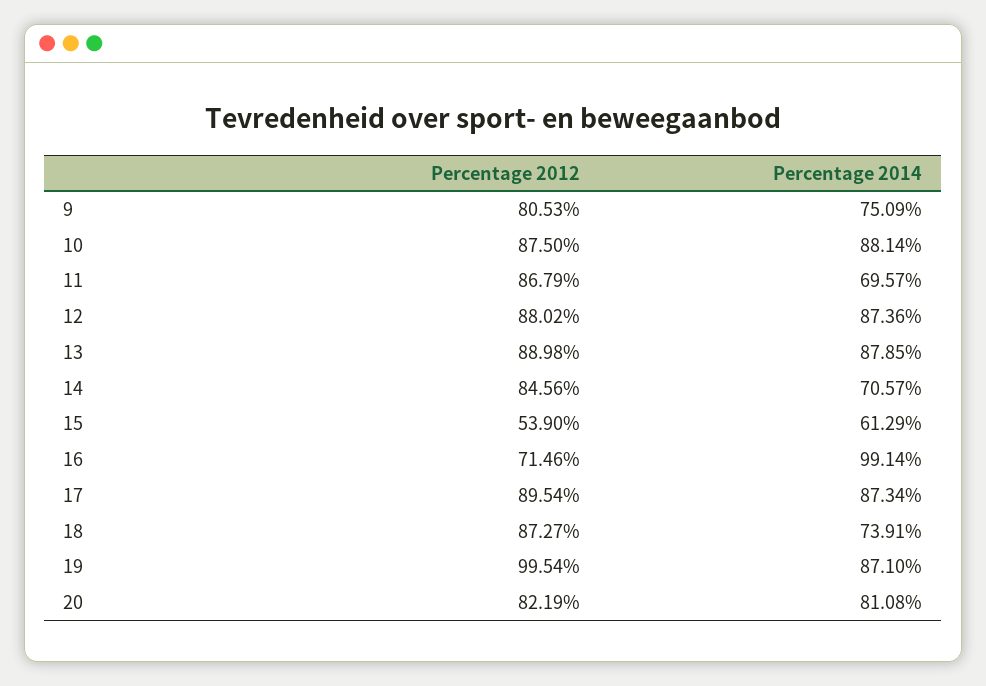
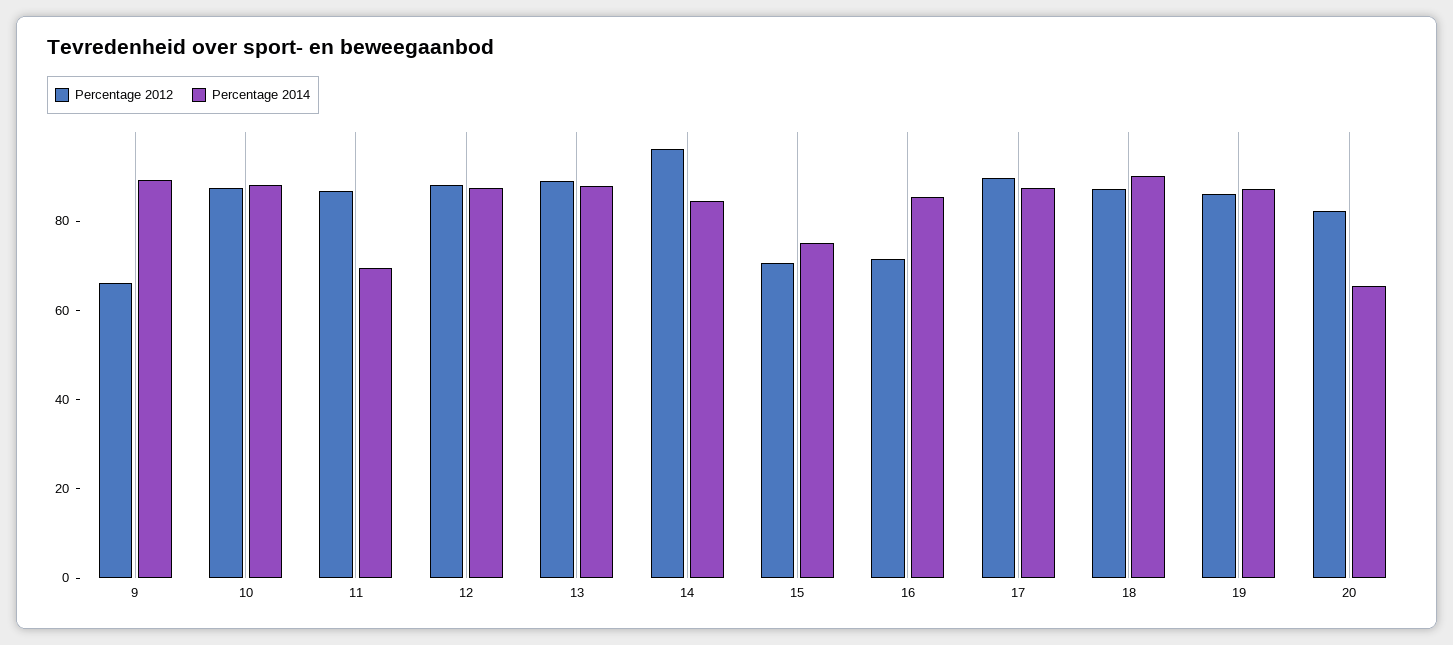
  {
    "Percentage 2012": {
-     "9": 80.53,
+     "9": 65,
      "10": 87.5,
      "11": 86.79,
      "12": 88.02,
      "13": 88.98,
-     "14": 84.56,
+     "14": 95,
-     "15": 53.9,
+     "15": 70,
      "16": 71.46,
      "17": 89.54,
      "18": 87.27,
-     "19": 99.54,
+     "19": 85,
      "20": 82.19
    },
    "Percentage 2014": {
-     "9": 75.09,
+     "9": 90,
      "10": 88.14,
      "11": 69.57,
      "12": 87.36,
      "13": 87.85,
-     "14": 70.57,
+     "14": 85,
-     "15": 61.29,
+     "15": 75,
-     "16": 99.14,
+     "16": 85,
      "17": 87.34,
-     "18": 73.91,
+     "18": 90,
      "19": 87.1,
-     "20": 81.08
+     "20": 65
    }
  }

